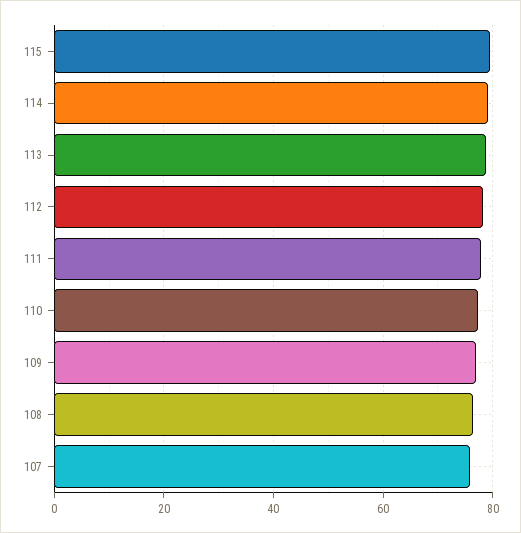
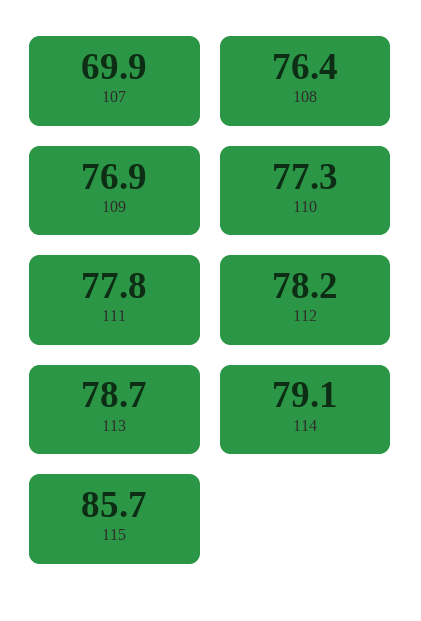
  {
-   "115": 80,
+   "115": 85.7,
    "114": 79.1,
    "113": 78.7,
    "112": 78.2,
    "111": 77.8,
    "110": 77.3,
    "109": 76.9,
    "108": 76.4,
-   "107": 76
+   "107": 69.9
  }

